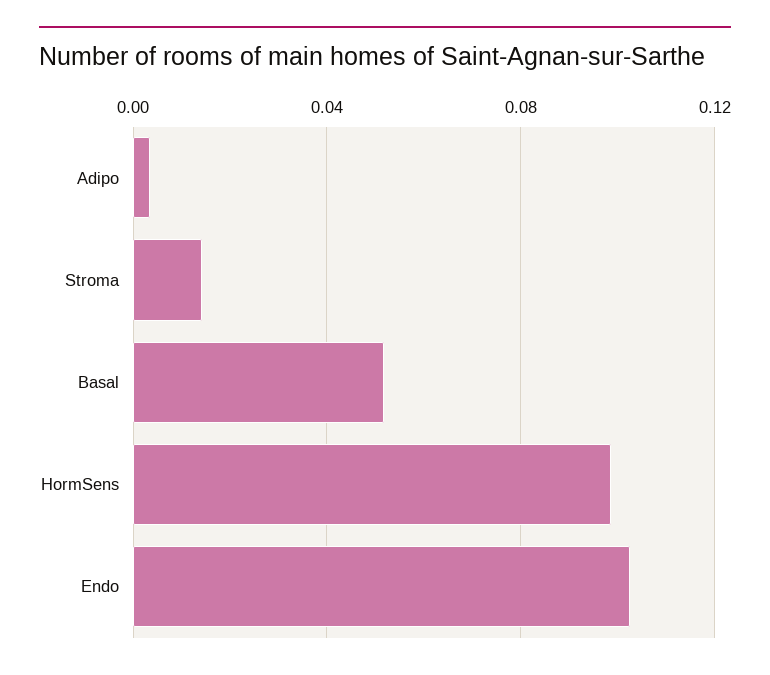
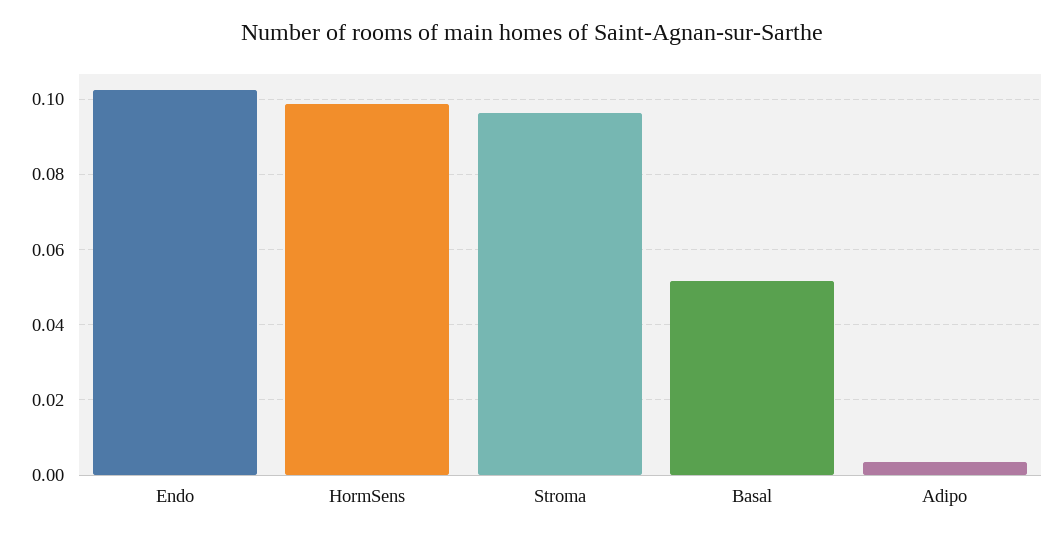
  {
    "Adipo": 0.004,
-   "Stroma": 0.015,
+   "Stroma": 0.096,
    "Basal": 0.052,
    "HormSens": 0.098,
    "Endo": 0.102
  }

